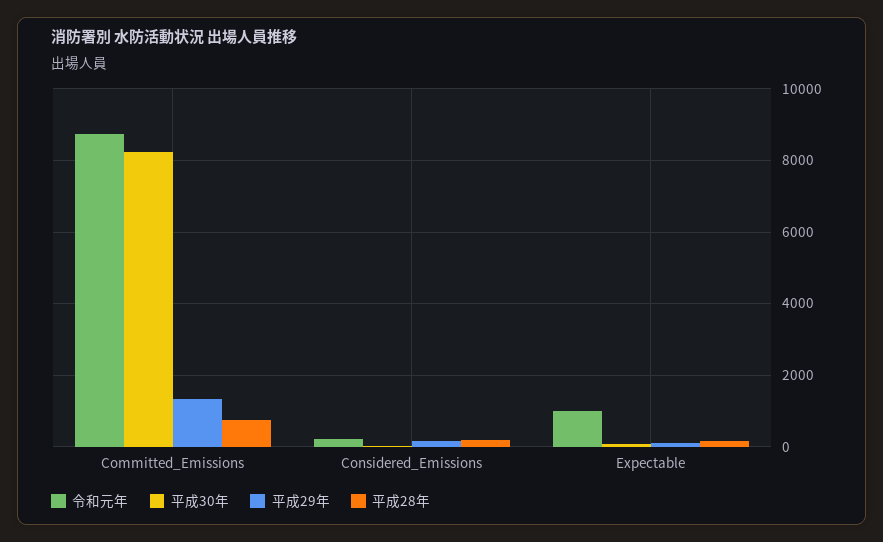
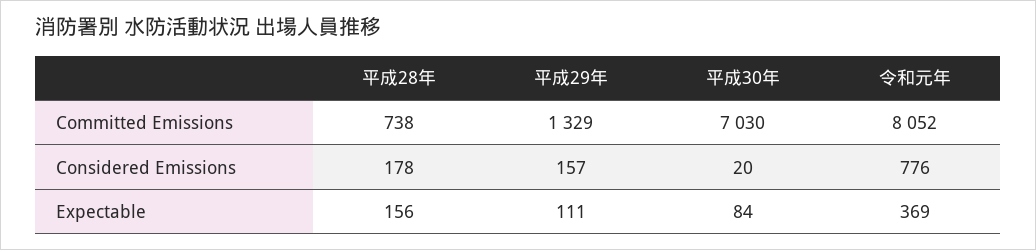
  {
    "令和元年": {
-     "Committed_Emissions": 8800,
+     "Committed_Emissions": 8052,
-     "Considered_Emissions": 200,
+     "Considered_Emissions": 776,
-     "Expectable": 1000
+     "Expectable": 369
    },
    "平成30年": {
-     "Committed_Emissions": 8200,
+     "Committed_Emissions": 7030,
      "Considered_Emissions": 20,
      "Expectable": 84
    },
    "平成29年": {
      "Committed_Emissions": 1329,
      "Considered_Emissions": 157,
      "Expectable": 111
    },
    "平成28年": {
      "Committed_Emissions": 738,
      "Considered_Emissions": 178,
      "Expectable": 156
    }
  }

